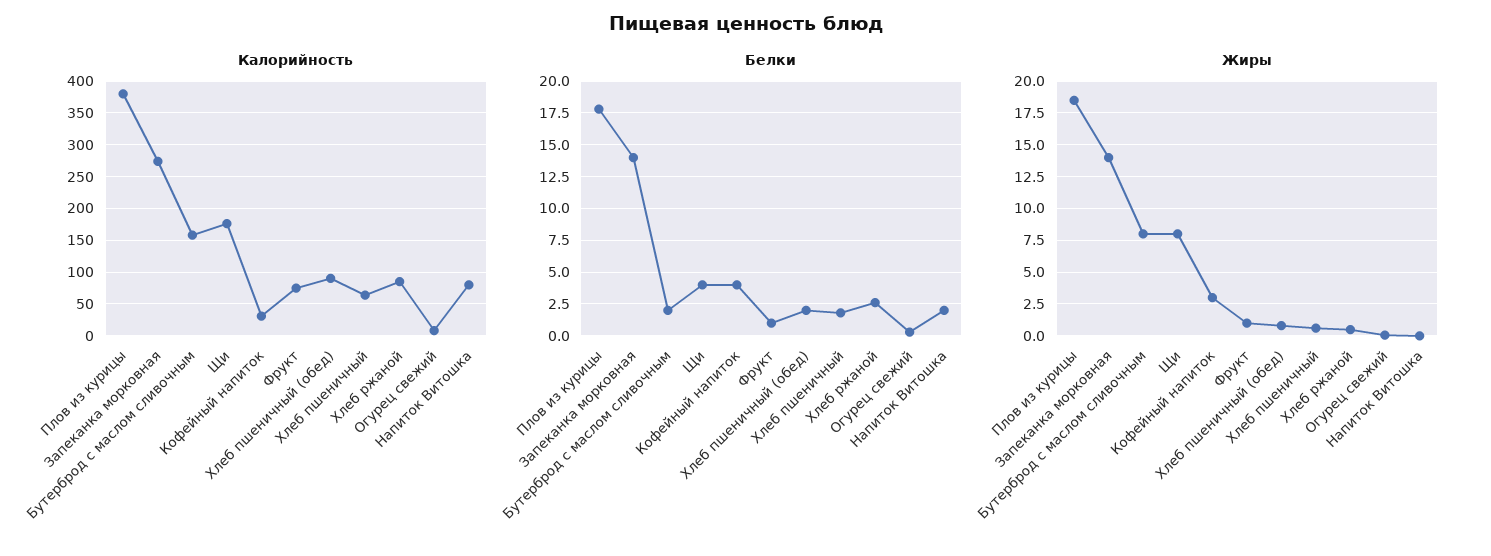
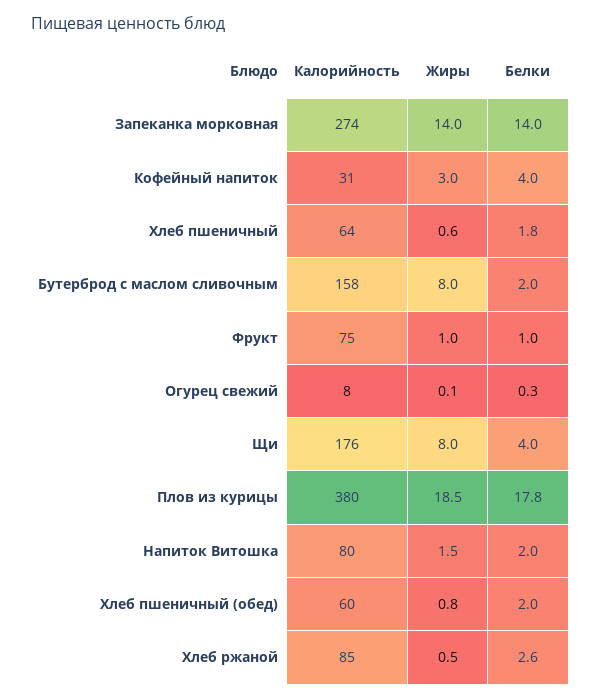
  {
    "Калорийность": {
      "Плов из курицы": 380,
      "Запеканка морковная": 274,
      "Бутерброд с маслом сливочным": 158,
      "Щи": 176,
      "Кофейный напиток": 31,
      "Фрукт": 75,
-     "Хлеб пшеничный (обед)": 90,
+     "Хлеб пшеничный (обед)": 60,
      "Хлеб пшеничный": 64,
      "Хлеб ржаной": 85,
      "Огурец свежий": 8,
      "Напиток Витошка": 80
    },
    "Белки": {
      "Плов из курицы": 17.8,
      "Запеканка морковная": 14,
      "Бутерброд с маслом сливочным": 2,
      "Щи": 4,
      "Кофейный напиток": 4,
      "Фрукт": 1,
      "Хлеб пшеничный (обед)": 2,
      "Хлеб пшеничный": 1.8,
      "Хлеб ржаной": 2.6,
      "Огурец свежий": 0.3,
      "Напиток Витошка": 2
    },
    "Жиры": {
      "Плов из курицы": 18.5,
      "Запеканка морковная": 14,
      "Бутерброд с маслом сливочным": 8,
      "Щи": 8,
      "Кофейный напиток": 3,
      "Фрукт": 1,
      "Хлеб пшеничный (обед)": 0.8,
      "Хлеб пшеничный": 0.6,
      "Хлеб ржаной": 0.5,
      "Огурец свежий": 0.1,
-     "Напиток Витошка": 0
+     "Напиток Витошка": 1.5
    }
  }

